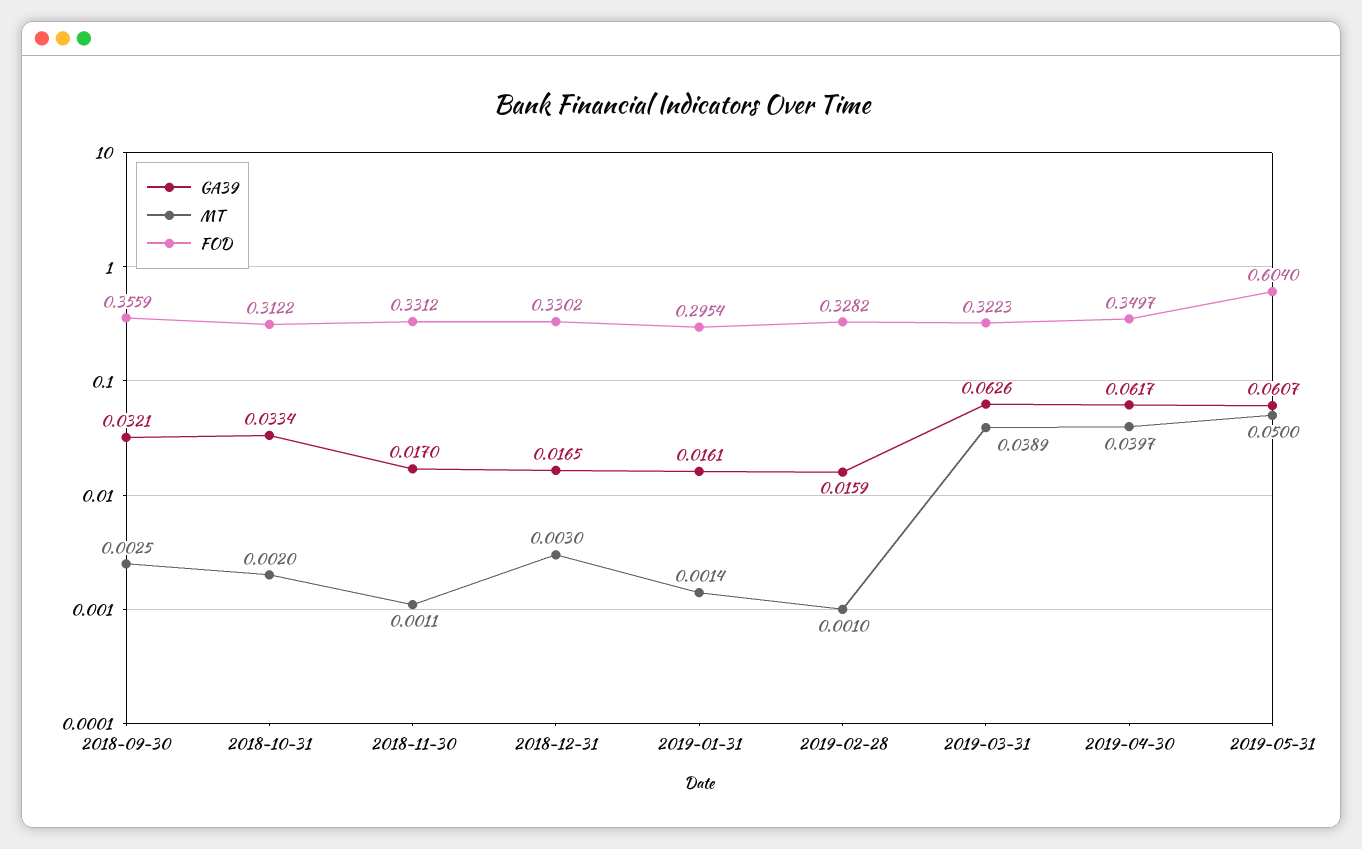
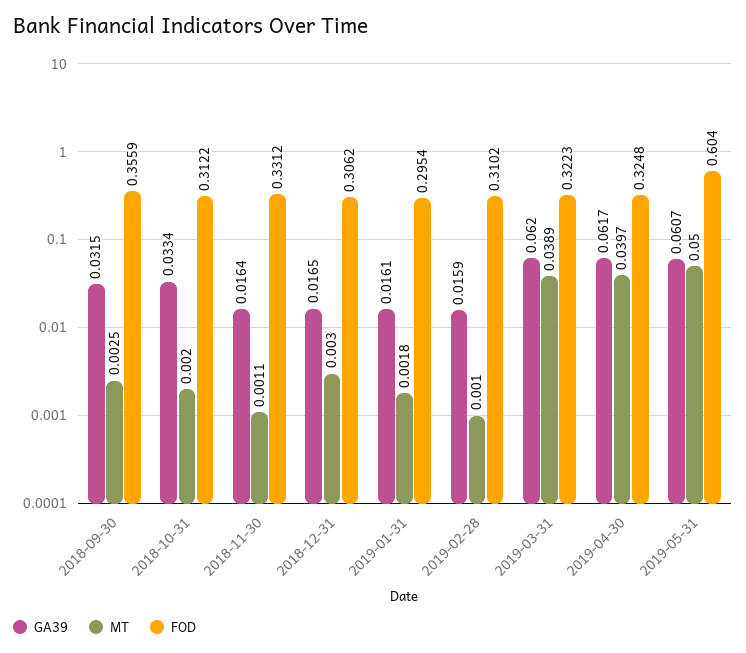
  {
    "GA39": {
-     "2018-09-30": 0.0321,
+     "2018-09-30": 0.0315,
      "2018-10-31": 0.0334,
-     "2018-11-30": 0.017,
+     "2018-11-30": 0.0164,
      "2018-12-31": 0.0165,
      "2019-01-31": 0.0161,
      "2019-02-28": 0.0159,
-     "2019-03-31": 0.0626,
+     "2019-03-31": 0.062,
      "2019-04-30": 0.0617,
      "2019-05-31": 0.0607
    },
    "MT": {
      "2018-09-30": 0.0025,
      "2018-10-31": 0.002,
      "2018-11-30": 0.0011,
      "2018-12-31": 0.003,
-     "2019-01-31": 0.0014,
+     "2019-01-31": 0.0018,
      "2019-02-28": 0.001,
      "2019-03-31": 0.0389,
      "2019-04-30": 0.0397,
      "2019-05-31": 0.05
    },
    "FOD": {
      "2018-09-30": 0.3559,
      "2018-10-31": 0.3122,
      "2018-11-30": 0.3312,
-     "2018-12-31": 0.3302,
+     "2018-12-31": 0.3062,
      "2019-01-31": 0.2954,
-     "2019-02-28": 0.3282,
+     "2019-02-28": 0.3102,
      "2019-03-31": 0.3223,
-     "2019-04-30": 0.3497,
+     "2019-04-30": 0.3248,
      "2019-05-31": 0.604
    }
  }

